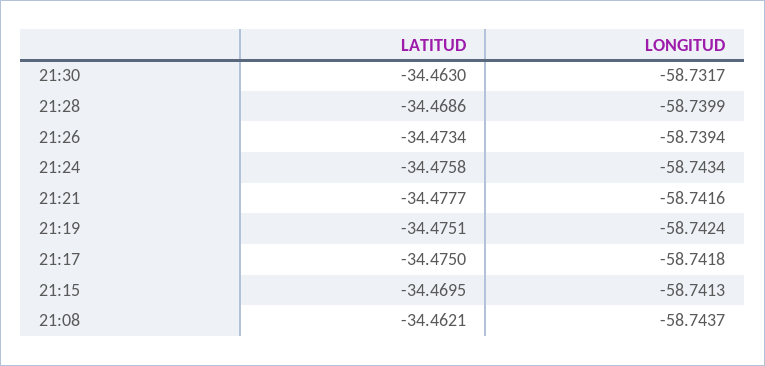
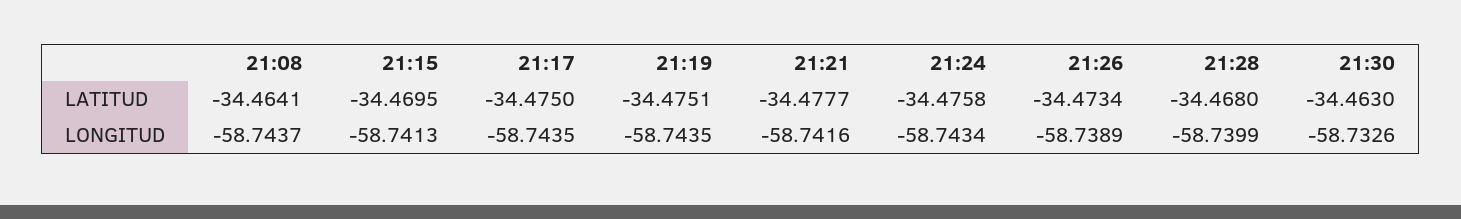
  {
    "LATITUD": {
      "21:30": -34.463,
-     "21:28": -34.4686,
+     "21:28": -34.468,
      "21:26": -34.4734,
      "21:24": -34.4758,
      "21:21": -34.4777,
      "21:19": -34.4751,
      "21:17": -34.475,
      "21:15": -34.4695,
-     "21:08": -34.4621
+     "21:08": -34.4641
    },
    "LONGITUD": {
-     "21:30": -58.7317,
+     "21:30": -58.7326,
      "21:28": -58.7399,
-     "21:26": -58.7394,
+     "21:26": -58.7389,
      "21:24": -58.7434,
      "21:21": -58.7416,
-     "21:19": -58.7424,
+     "21:19": -58.7435,
-     "21:17": -58.7418,
+     "21:17": -58.7435,
      "21:15": -58.7413,
      "21:08": -58.7437
    }
  }

